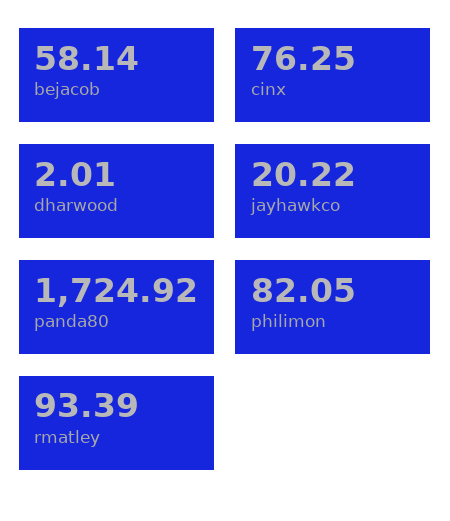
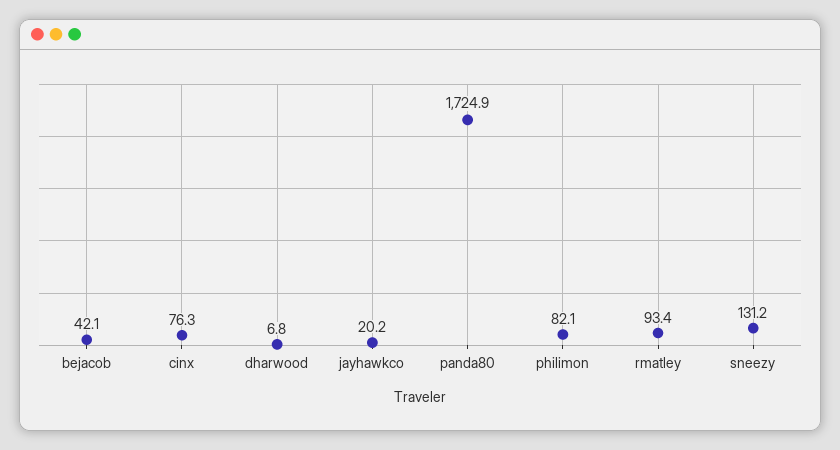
  {
-   "bejacob": 58.14,
+   "bejacob": 42.1,
    "cinx": 76.25,
-   "dharwood": 2.01,
+   "dharwood": 6.8,
    "jayhawkco": 20.22,
    "panda80": 1724.92,
    "philimon": 82.05,
-   "rmatley": 93.39
+   "rmatley": 93.39,
+   "sneezy": 131.2
  }

